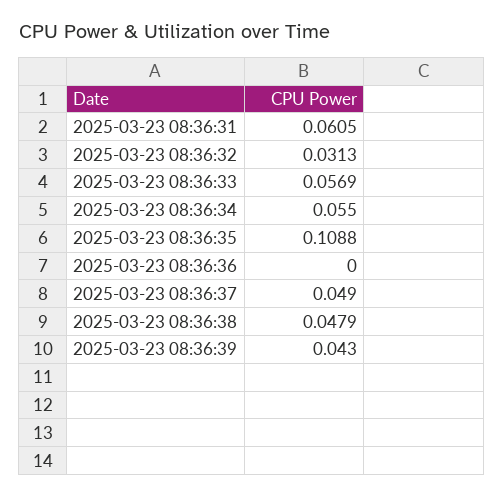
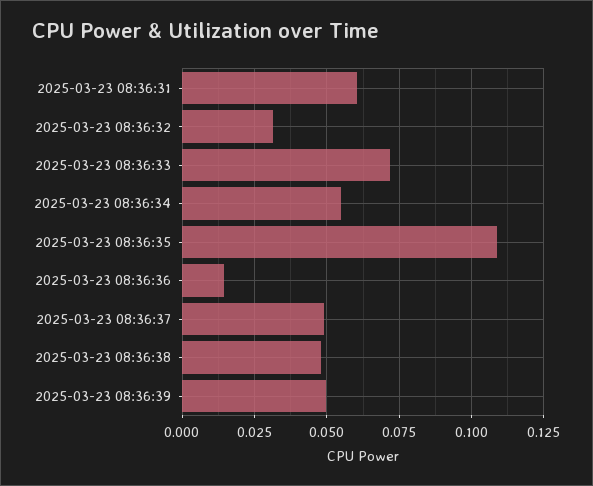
  {
    "2025-03-23 08:36:31": 0.0605,
    "2025-03-23 08:36:32": 0.0313,
-   "2025-03-23 08:36:33": 0.0569,
+   "2025-03-23 08:36:33": 0.0725,
    "2025-03-23 08:36:34": 0.055,
    "2025-03-23 08:36:35": 0.1088,
-   "2025-03-23 08:36:36": 0,
+   "2025-03-23 08:36:36": 0.015,
    "2025-03-23 08:36:37": 0.049,
    "2025-03-23 08:36:38": 0.0479,
-   "2025-03-23 08:36:39": 0.043
+   "2025-03-23 08:36:39": 0.05
  }

